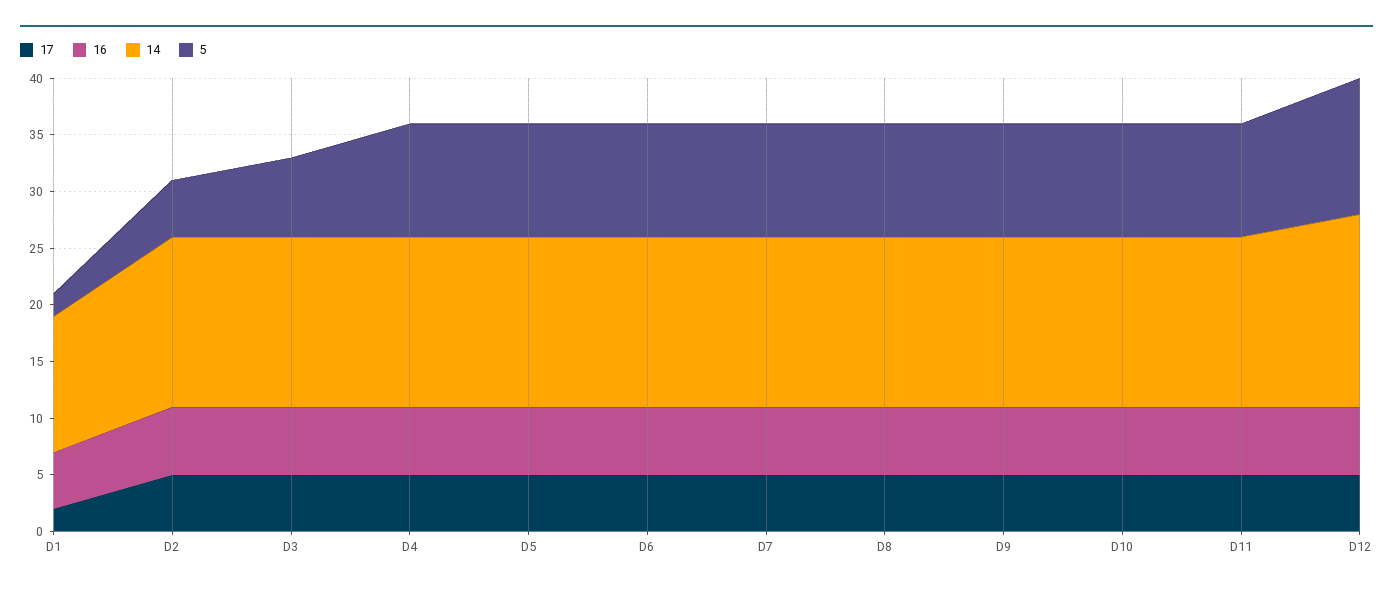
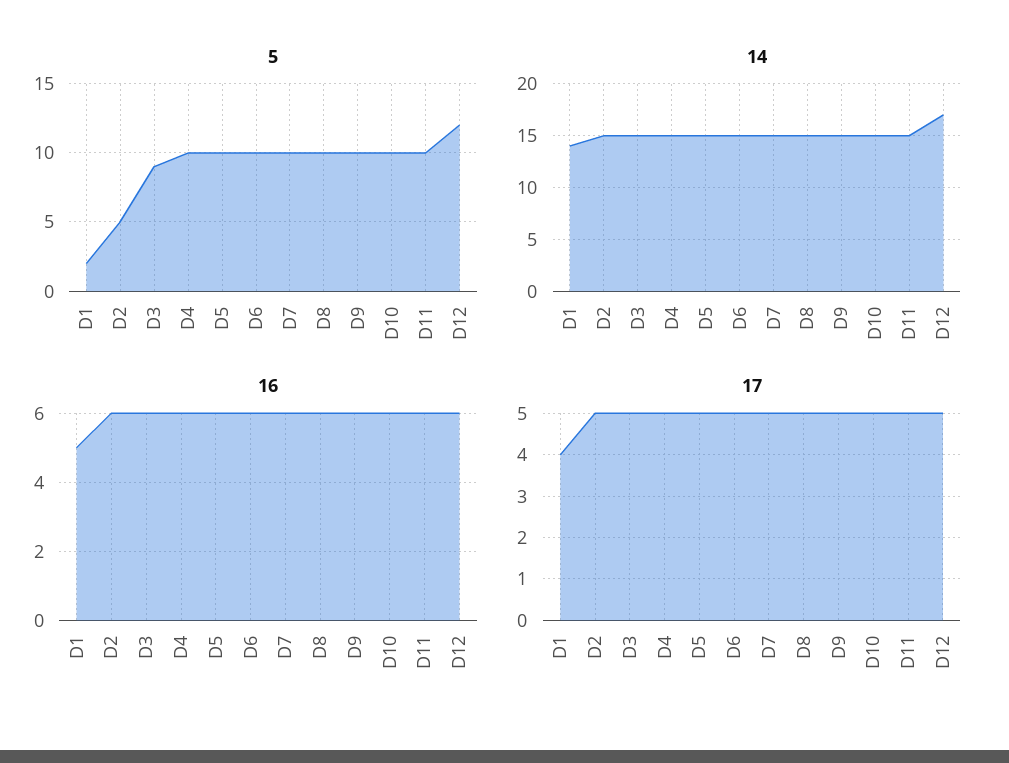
  {
    "17": {
-     "D1": 2,
+     "D1": 4,
      "D2": 5,
      "D3": 5,
      "D4": 5,
      "D5": 5,
      "D6": 5,
      "D7": 5,
      "D8": 5,
      "D9": 5,
      "D10": 5,
      "D11": 5,
      "D12": 5
    },
    "16": {
      "D1": 5,
      "D2": 6,
      "D3": 6,
      "D4": 6,
      "D5": 6,
      "D6": 6,
      "D7": 6,
      "D8": 6,
      "D9": 6,
      "D10": 6,
      "D11": 6,
      "D12": 6
    },
    "14": {
-     "D1": 12,
+     "D1": 14,
      "D2": 15,
      "D3": 15,
      "D4": 15,
      "D5": 15,
      "D6": 15,
      "D7": 15,
      "D8": 15,
      "D9": 15,
      "D10": 15,
      "D11": 15,
      "D12": 17
    },
    "5": {
      "D1": 2,
      "D2": 5,
-     "D3": 7,
+     "D3": 9,
      "D4": 10,
      "D5": 10,
      "D6": 10,
      "D7": 10,
      "D8": 10,
      "D9": 10,
      "D10": 10,
      "D11": 10,
      "D12": 12
    }
  }

